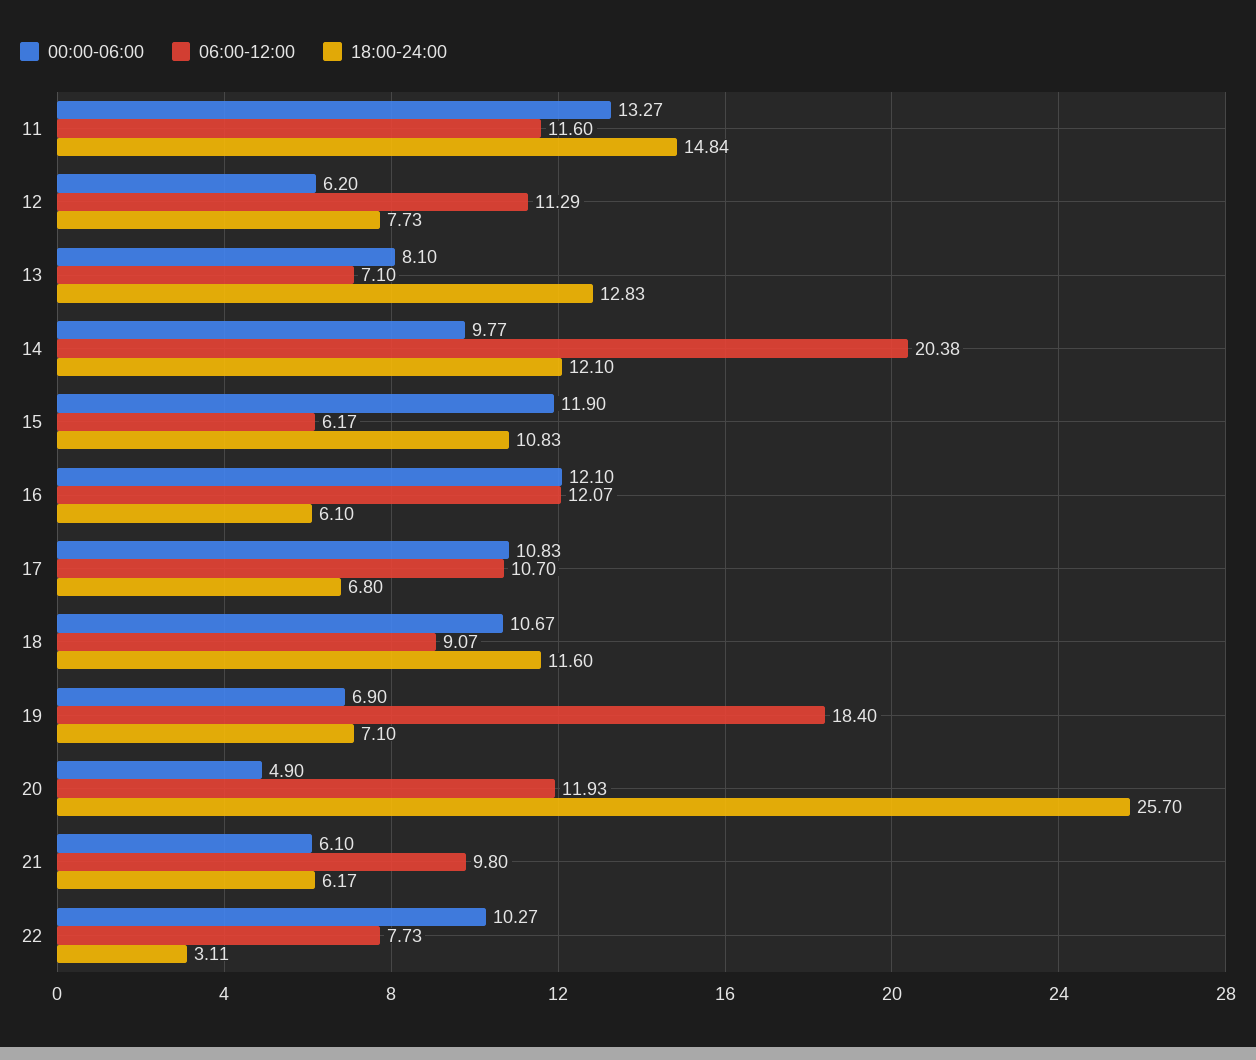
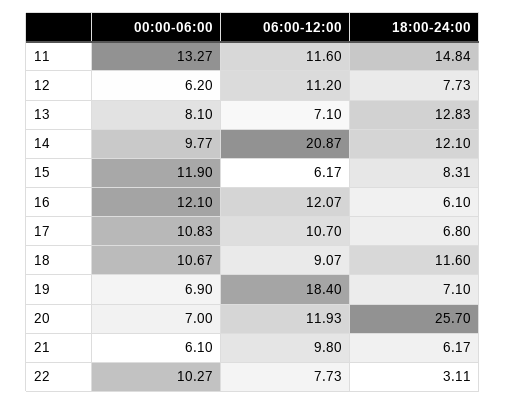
  {
    "00:00-06:00": {
      "11": 13.27,
      "12": 6.2,
      "13": 8.1,
      "14": 9.77,
      "15": 11.9,
      "16": 12.1,
      "17": 10.83,
      "18": 10.67,
      "19": 6.9,
-     "20": 4.9,
+     "20": 7,
      "21": 6.1,
      "22": 10.27
    },
    "06:00-12:00": {
      "11": 11.6,
-     "12": 11.29,
+     "12": 11.2,
      "13": 7.1,
-     "14": 20.38,
+     "14": 20.87,
      "15": 6.17,
      "16": 12.07,
      "17": 10.7,
      "18": 9.07,
      "19": 18.4,
      "20": 11.93,
      "21": 9.8,
      "22": 7.73
    },
    "18:00-24:00": {
      "11": 14.84,
      "12": 7.73,
      "13": 12.83,
      "14": 12.1,
-     "15": 10.83,
+     "15": 8.31,
      "16": 6.1,
      "17": 6.8,
      "18": 11.6,
      "19": 7.1,
      "20": 25.7,
      "21": 6.17,
      "22": 3.11
    }
  }

